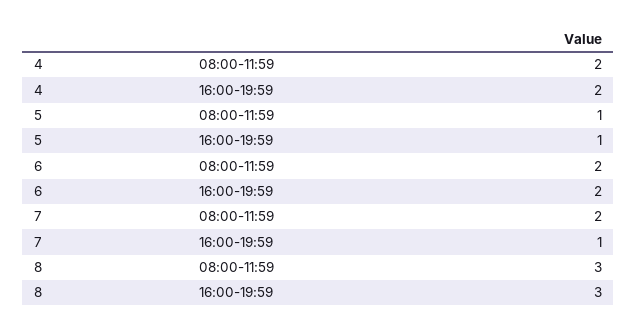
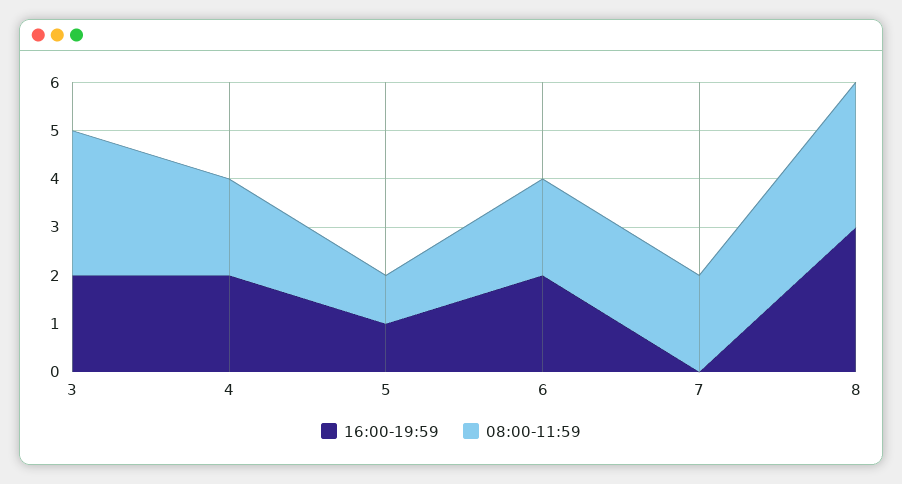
  {
    "08:00-11:59": {
      "4": 2,
      "5": 1,
      "6": 2,
      "7": 2,
-     "8": 3
+     "8": 3,
+     "3": 3
    },
    "16:00-19:59": {
      "4": 2,
      "5": 1,
      "6": 2,
-     "7": 1,
+     "7": 0,
-     "8": 3
+     "8": 3,
+     "3": 2
    }
  }

